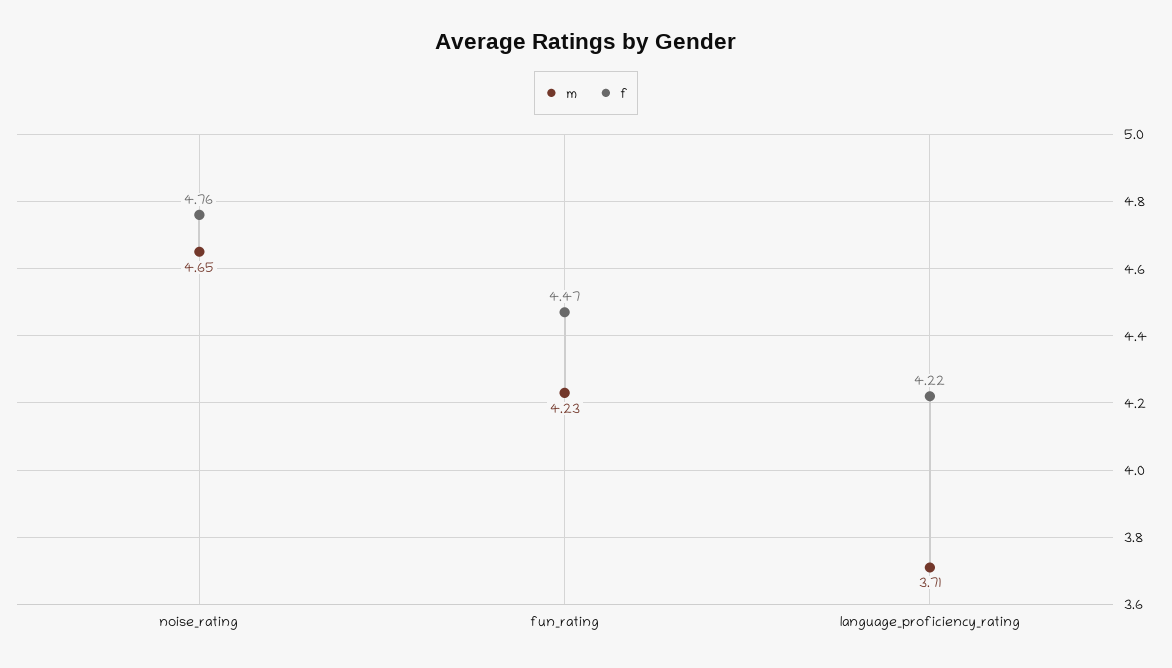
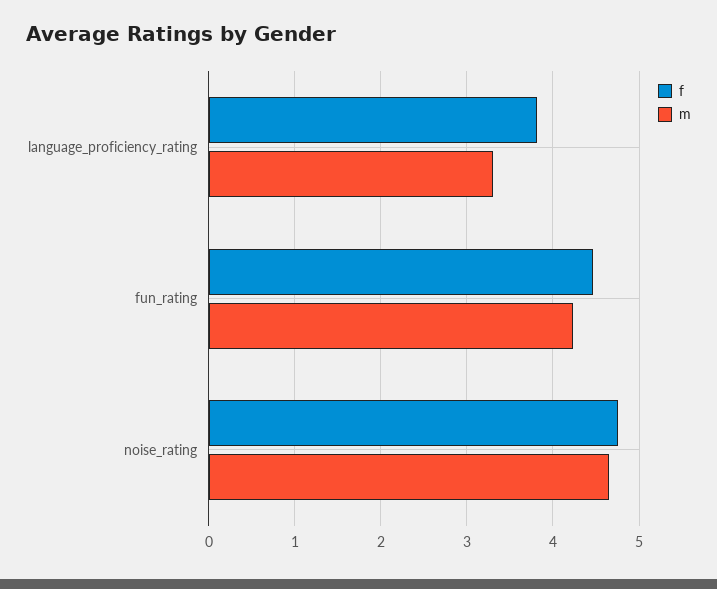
  {
    "m": {
      "noise_rating": 4.65,
      "fun_rating": 4.23,
-     "language_proficiency_rating": 3.71
+     "language_proficiency_rating": 3.3
    },
    "f": {
      "noise_rating": 4.76,
      "fun_rating": 4.47,
-     "language_proficiency_rating": 4.22
+     "language_proficiency_rating": 3.8
    }
  }

